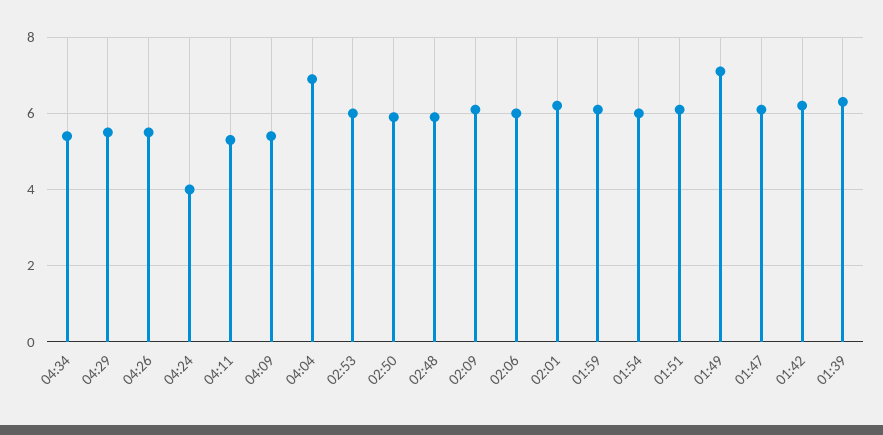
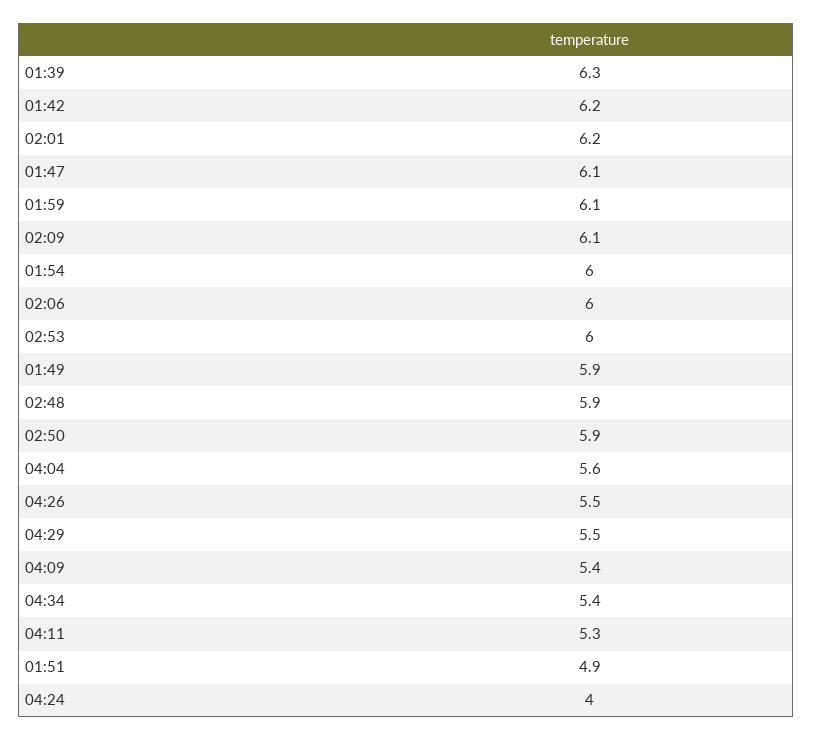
  {
    "04:34": 5.4,
    "04:29": 5.5,
    "04:26": 5.5,
    "04:24": 4,
    "04:11": 5.3,
    "04:09": 5.4,
-   "04:04": 7,
+   "04:04": 5.6,
    "02:53": 6,
    "02:50": 5.9,
    "02:48": 5.9,
    "02:09": 6.1,
    "02:06": 6,
    "02:01": 6.2,
    "01:59": 6.1,
    "01:54": 6,
-   "01:51": 6,
+   "01:51": 4.9,
-   "01:49": 7,
+   "01:49": 5.9,
    "01:47": 6.1,
    "01:42": 6.2,
    "01:39": 6.3
  }

